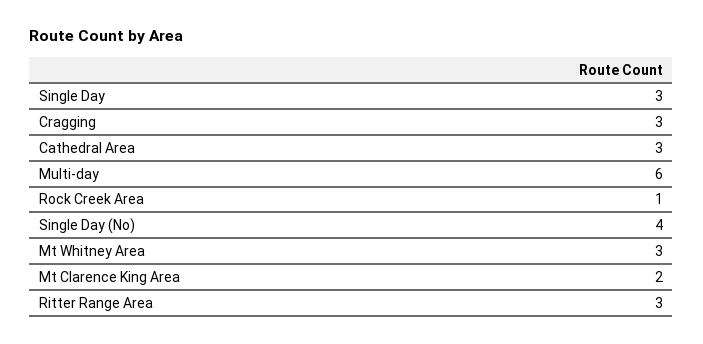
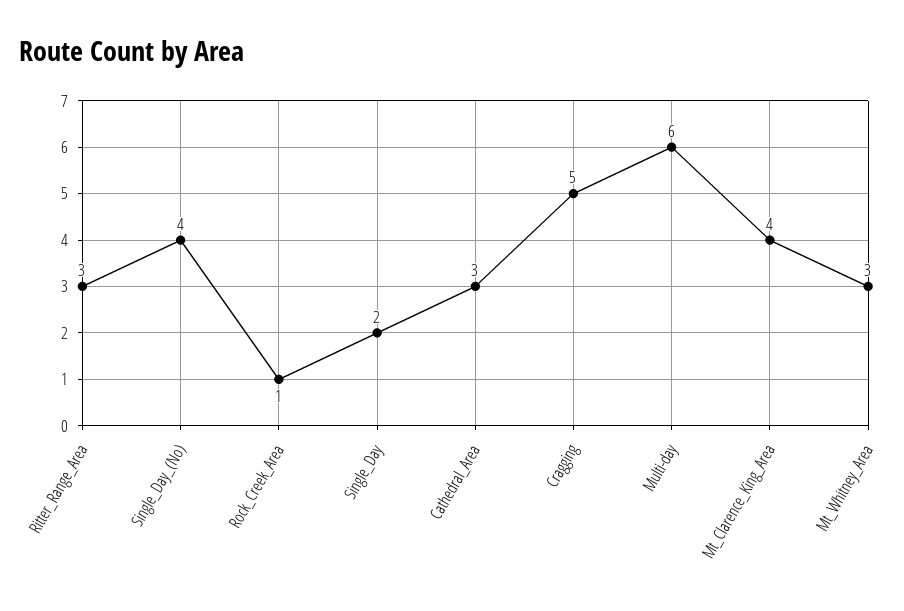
  {
-   "Single Day": 3,
+   "Single Day": 2,
-   "Cragging": 3,
+   "Cragging": 5,
    "Cathedral Area": 3,
    "Multi-day": 6,
    "Rock Creek Area": 1,
    "Single Day (No)": 4,
    "Mt Whitney Area": 3,
-   "Mt Clarence King Area": 2,
+   "Mt Clarence King Area": 4,
    "Ritter Range Area": 3
  }

